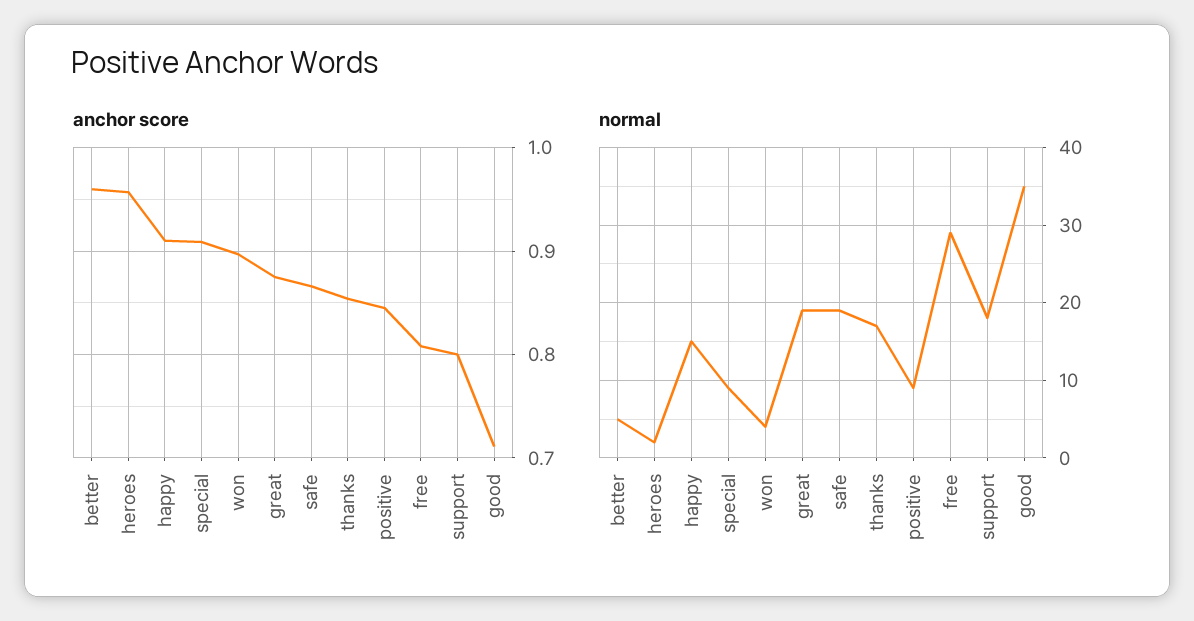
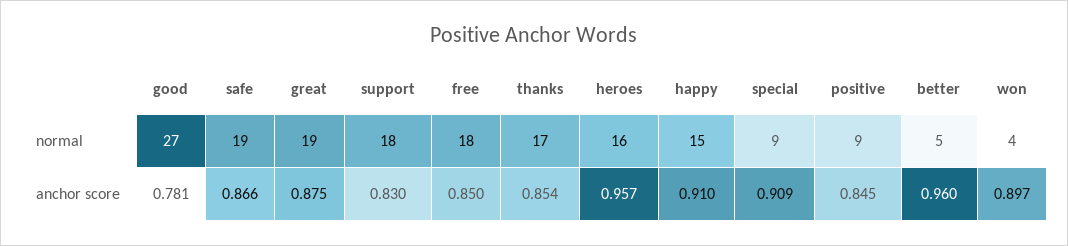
  {
    "anchor score": {
      "better": 0.96,
      "heroes": 0.957,
      "happy": 0.91,
      "special": 0.909,
      "won": 0.897,
      "great": 0.875,
      "safe": 0.866,
      "thanks": 0.854,
      "positive": 0.845,
-     "free": 0.81,
+     "free": 0.85,
-     "support": 0.8,
+     "support": 0.83,
-     "good": 0.71
+     "good": 0.781
    },
    "normal": {
      "better": 5,
-     "heroes": 2,
+     "heroes": 16,
      "happy": 15,
      "special": 9,
      "won": 4,
      "great": 19,
      "safe": 19,
      "thanks": 17,
      "positive": 9,
-     "free": 29,
+     "free": 18,
      "support": 18,
-     "good": 35
+     "good": 27
    }
  }

